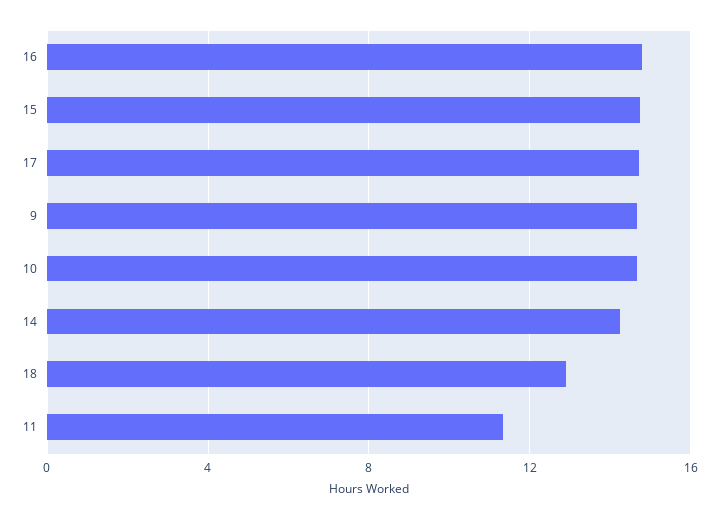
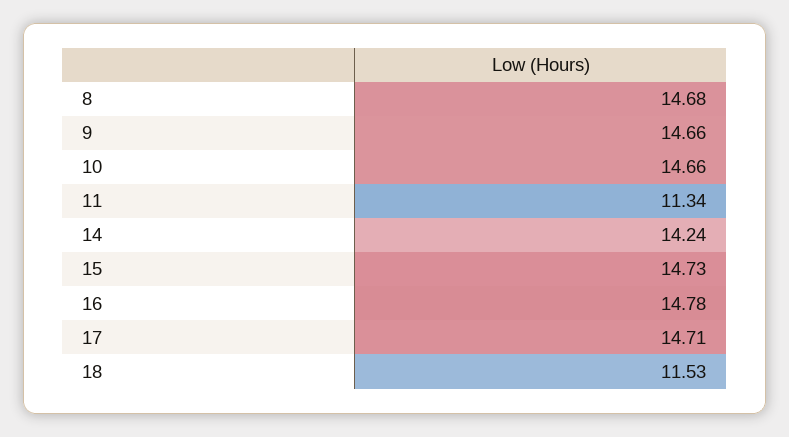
  {
    "16": 14.78,
    "15": 14.73,
    "17": 14.71,
    "9": 14.66,
    "10": 14.66,
    "14": 14.24,
-   "18": 13,
+   "18": 11.53,
-   "11": 11.34
+   "11": 11.34,
+   "8": 14.68
  }

